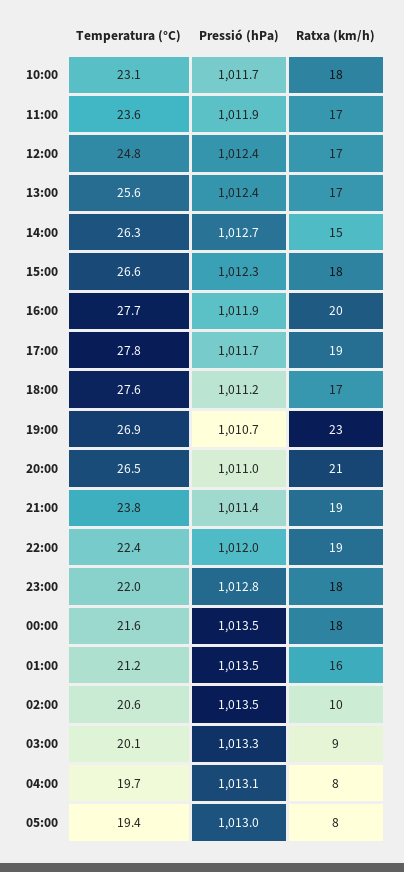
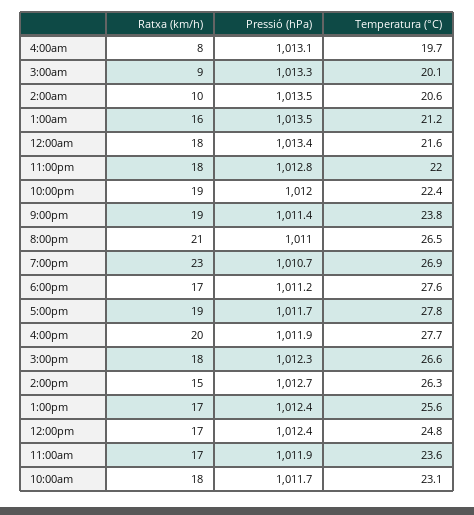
  {
    "Temperatura (°C)": {
      "10:00": 23.1,
      "11:00": 23.6,
      "12:00": 24.8,
      "13:00": 25.6,
      "14:00": 26.3,
      "15:00": 26.6,
      "16:00": 27.7,
      "17:00": 27.8,
      "18:00": 27.6,
      "19:00": 26.9,
      "20:00": 26.5,
      "21:00": 23.8,
      "22:00": 22.4,
      "23:00": 22,
      "00:00": 21.6,
      "01:00": 21.2,
      "02:00": 20.6,
      "03:00": 20.1,
-     "04:00": 19.7,
+     "04:00": 19.7
-     "05:00": 19.4
    },
    "Pressió (hPa)": {
      "10:00": 1011.7,
      "11:00": 1011.9,
      "12:00": 1012.4,
      "13:00": 1012.4,
      "14:00": 1012.7,
      "15:00": 1012.3,
      "16:00": 1011.9,
      "17:00": 1011.7,
      "18:00": 1011.2,
      "19:00": 1010.7,
      "20:00": 1011,
      "21:00": 1011.4,
      "22:00": 1012,
      "23:00": 1012.8,
-     "00:00": 1013.5,
+     "00:00": 1013.4,
      "01:00": 1013.5,
      "02:00": 1013.5,
      "03:00": 1013.3,
-     "04:00": 1013.1,
+     "04:00": 1013.1
-     "05:00": 1013
    },
    "Ratxa (km/h)": {
      "10:00": 18,
      "11:00": 17,
      "12:00": 17,
      "13:00": 17,
      "14:00": 15,
      "15:00": 18,
      "16:00": 20,
      "17:00": 19,
      "18:00": 17,
      "19:00": 23,
      "20:00": 21,
      "21:00": 19,
      "22:00": 19,
      "23:00": 18,
      "00:00": 18,
      "01:00": 16,
      "02:00": 10,
      "03:00": 9,
-     "04:00": 8,
+     "04:00": 8
-     "05:00": 8
    }
  }

